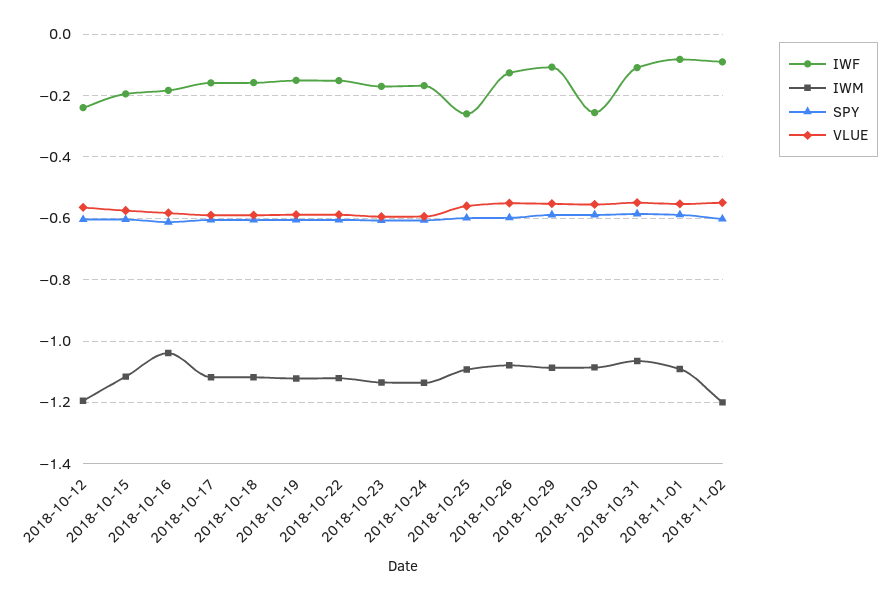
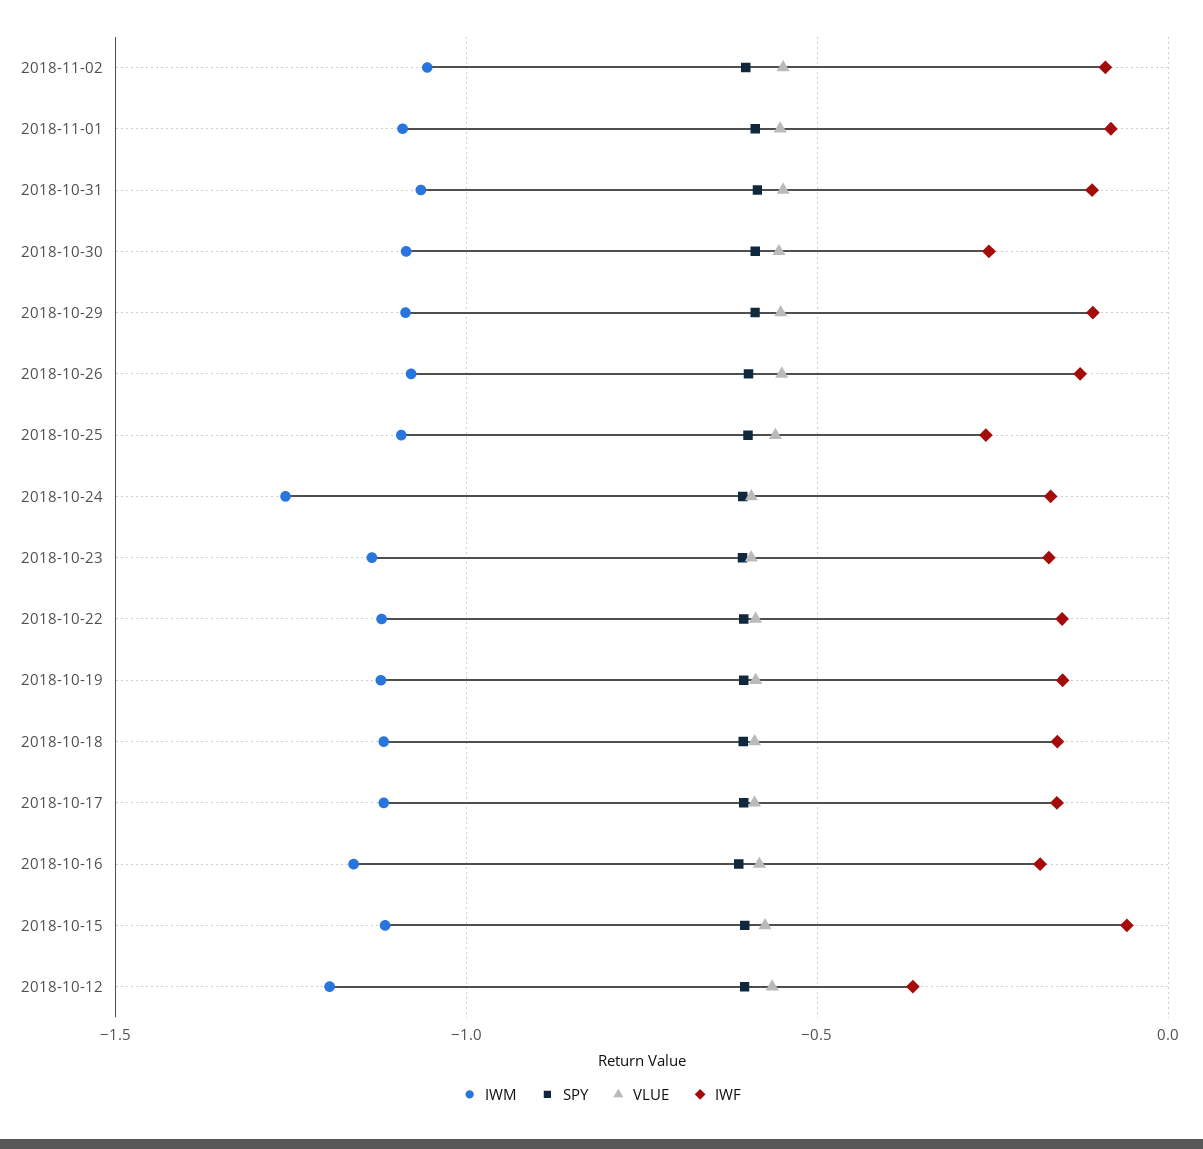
  {
    "IWF": {
-     "2018-10-12": -0.24,
+     "2018-10-12": -0.35,
-     "2018-10-15": -0.2,
+     "2018-10-15": -0.05,
      "2018-10-16": -0.18,
      "2018-10-17": -0.16,
      "2018-10-18": -0.16,
      "2018-10-19": -0.16,
      "2018-10-22": -0.16,
      "2018-10-23": -0.18,
      "2018-10-24": -0.16,
      "2018-10-25": -0.26,
      "2018-10-26": -0.12,
      "2018-10-29": -0.1,
      "2018-10-30": -0.26,
      "2018-10-31": -0.1,
      "2018-11-01": -0.08,
      "2018-11-02": -0.08
    },
    "IWM": {
      "2018-10-12": -1.2,
      "2018-10-15": -1.12,
-     "2018-10-16": -1.04,
+     "2018-10-16": -1.15,
      "2018-10-17": -1.12,
      "2018-10-18": -1.12,
      "2018-10-19": -1.12,
      "2018-10-22": -1.12,
      "2018-10-23": -1.14,
-     "2018-10-24": -1.14,
+     "2018-10-24": -1.25,
      "2018-10-25": -1.1,
      "2018-10-26": -1.08,
      "2018-10-29": -1.08,
      "2018-10-30": -1.08,
      "2018-10-31": -1.06,
      "2018-11-01": -1.1,
-     "2018-11-02": -1.2
+     "2018-11-02": -1.05
    },
    "SPY": {
      "2018-10-12": -0.6,
      "2018-10-15": -0.6,
      "2018-10-16": -0.62,
      "2018-10-17": -0.6,
      "2018-10-18": -0.6,
      "2018-10-19": -0.6,
      "2018-10-22": -0.6,
      "2018-10-23": -0.6,
      "2018-10-24": -0.6,
      "2018-10-25": -0.6,
      "2018-10-26": -0.6,
      "2018-10-29": -0.58,
      "2018-10-30": -0.58,
      "2018-10-31": -0.58,
      "2018-11-01": -0.58,
      "2018-11-02": -0.6
    },
    "VLUE": {
      "2018-10-12": -0.56,
      "2018-10-15": -0.58,
      "2018-10-16": -0.58,
      "2018-10-17": -0.58,
      "2018-10-18": -0.58,
      "2018-10-19": -0.58,
      "2018-10-22": -0.58,
      "2018-10-23": -0.6,
      "2018-10-24": -0.6,
      "2018-10-25": -0.56,
      "2018-10-26": -0.56,
      "2018-10-29": -0.56,
      "2018-10-30": -0.56,
      "2018-10-31": -0.54,
      "2018-11-01": -0.56,
      "2018-11-02": -0.54
    }
  }

